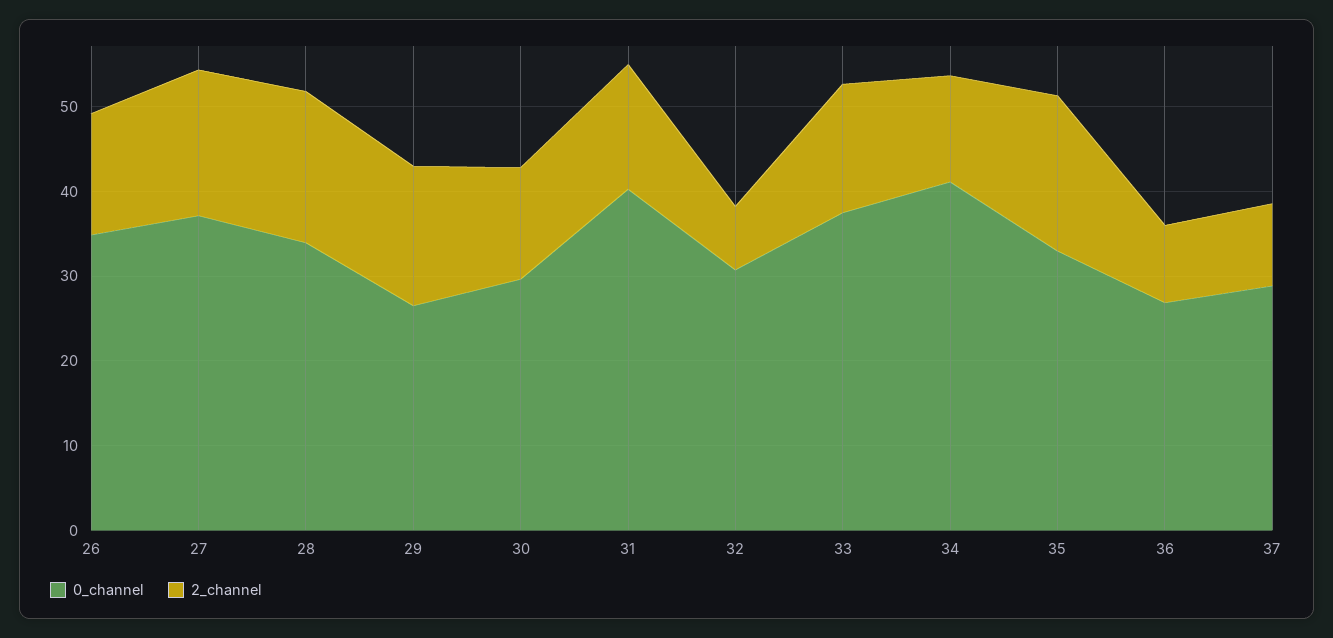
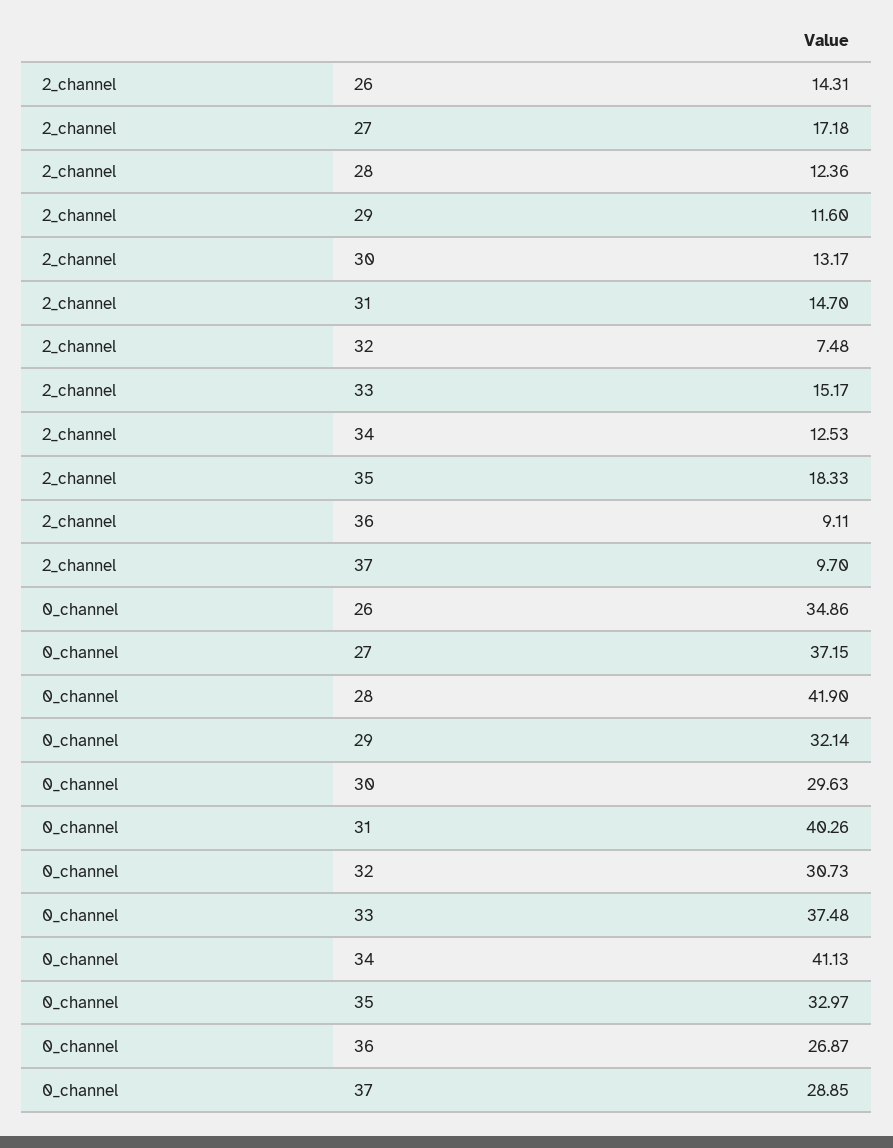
  {
    "0_channel": {
      "26": 34.86,
      "27": 37.15,
-     "28": 34,
+     "28": 41.9,
-     "29": 26,
+     "29": 32.14,
      "30": 29.63,
      "31": 40.26,
      "32": 30.73,
      "33": 37.48,
      "34": 41.13,
      "35": 32.97,
      "36": 26.87,
      "37": 28.85
    },
    "2_channel": {
      "26": 14.31,
      "27": 17.18,
-     "28": 18,
+     "28": 12.36,
-     "29": 16,
+     "29": 11.6,
      "30": 13.17,
      "31": 14.7,
      "32": 7.48,
      "33": 15.17,
      "34": 12.53,
      "35": 18.33,
      "36": 9.11,
      "37": 9.7
    }
  }

